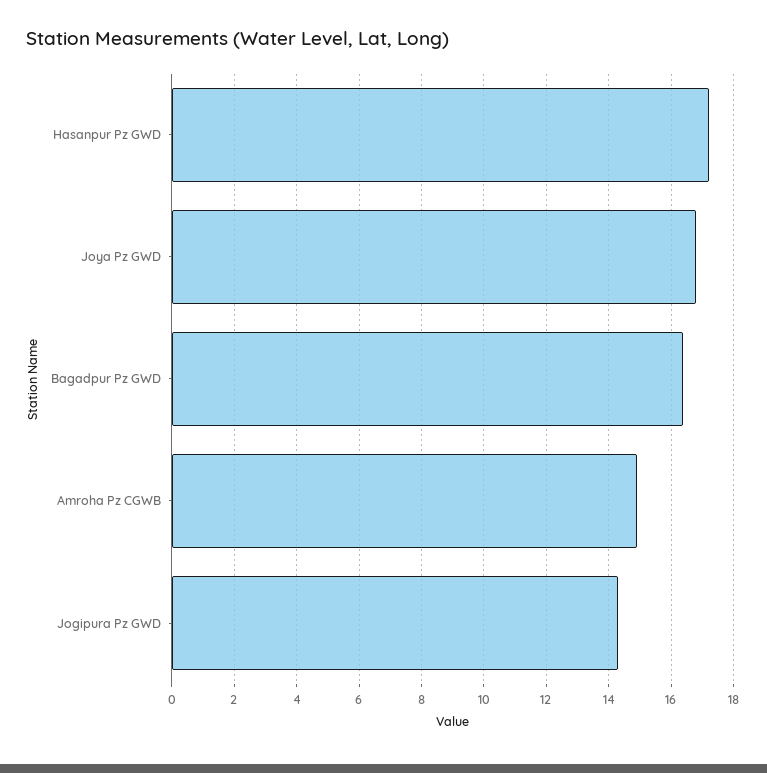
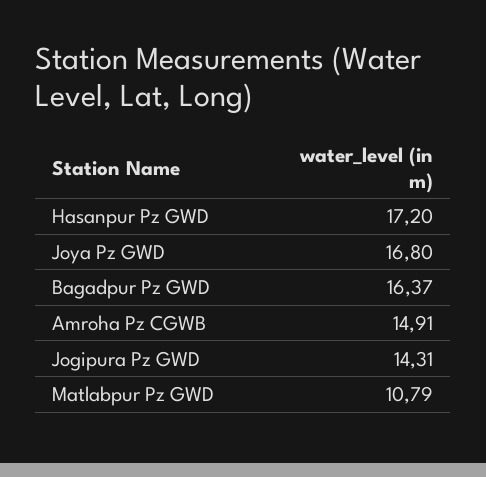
  {
    "Hasanpur Pz GWD": 17.2,
    "Joya Pz GWD": 16.8,
    "Bagadpur Pz GWD": 16.37,
    "Amroha Pz CGWB": 14.91,
-   "Jogipura Pz GWD": 14.31
+   "Jogipura Pz GWD": 14.31,
+   "Matlabpur Pz GWD": 10.79
  }

